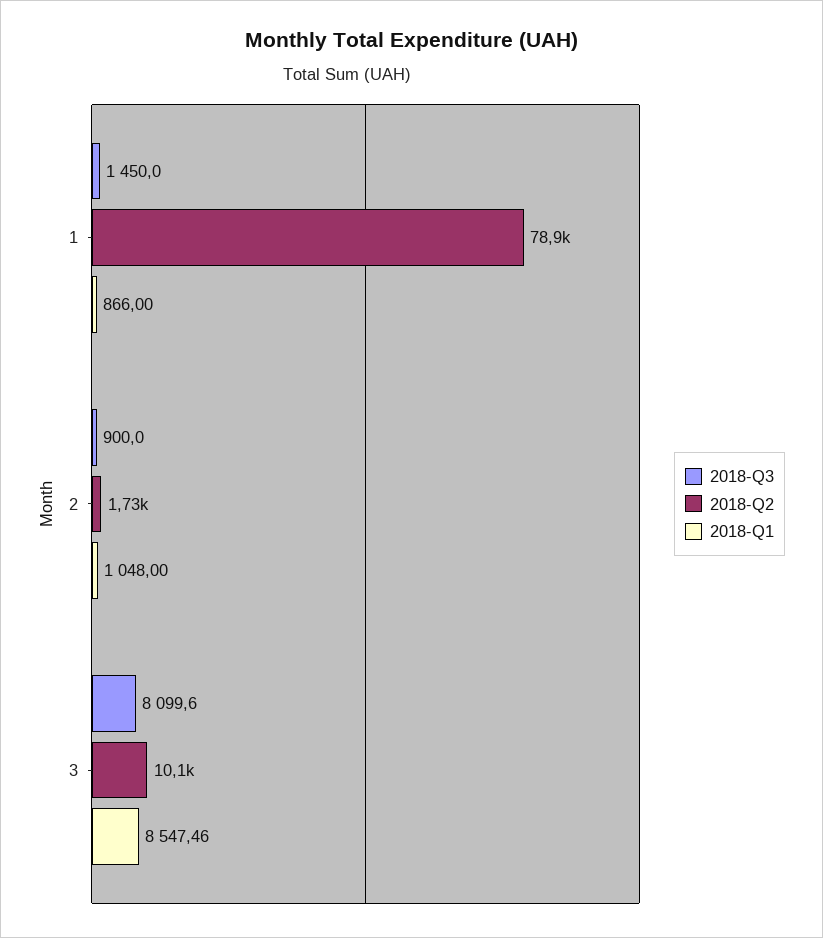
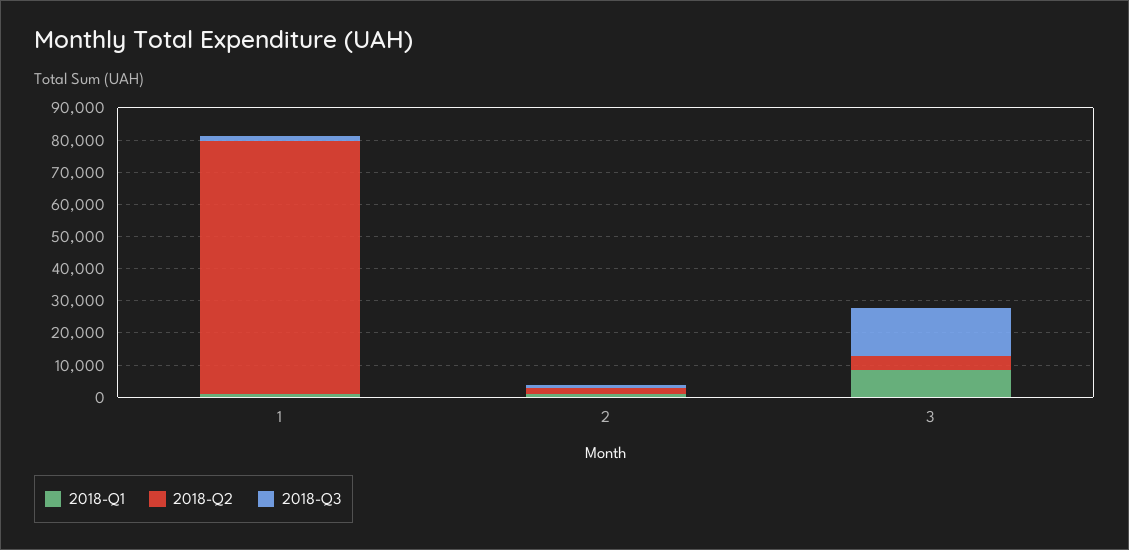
  {
    "2018-Q3": {
      "1": 1450,
      "2": 900,
-     "3": 8099.6
+     "3": 15000
    },
    "2018-Q2": {
      "1": 78900,
      "2": 1730,
-     "3": 10100
+     "3": 5000
    },
    "2018-Q1": {
      "1": 866,
      "2": 1048,
      "3": 8547.46
    }
  }

